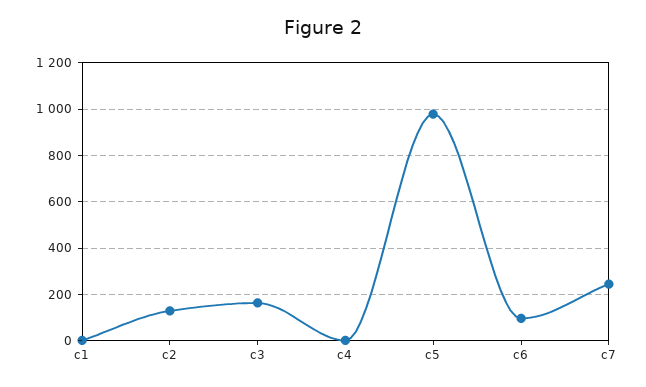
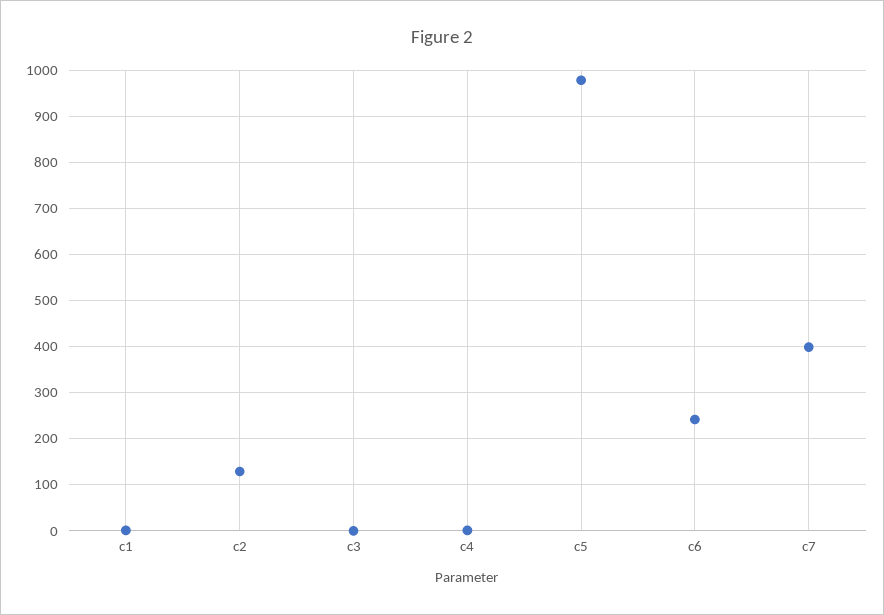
  {
    "c1": 0,
    "c2": 120,
-   "c3": 150,
+   "c3": 0,
    "c4": 0,
    "c5": 980,
-   "c6": 100,
+   "c6": 240,
-   "c7": 250
+   "c7": 400
  }

